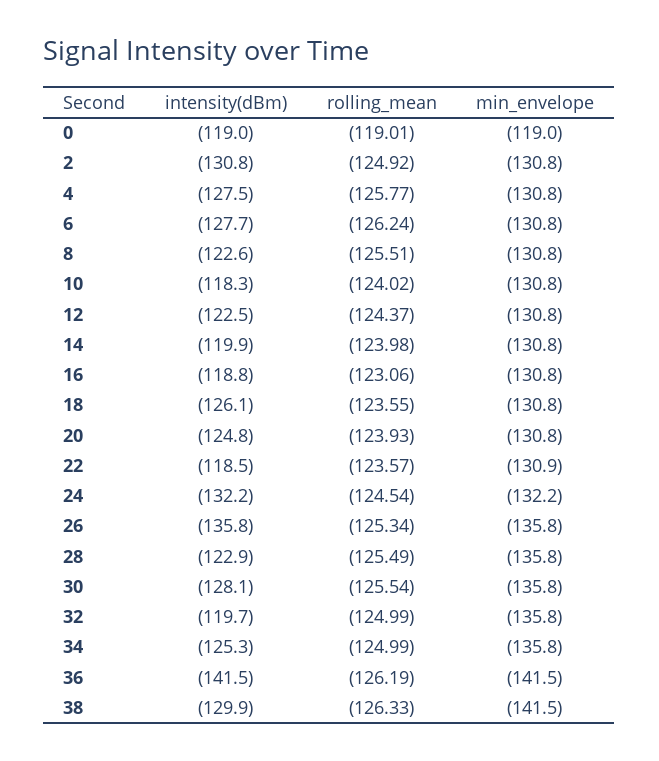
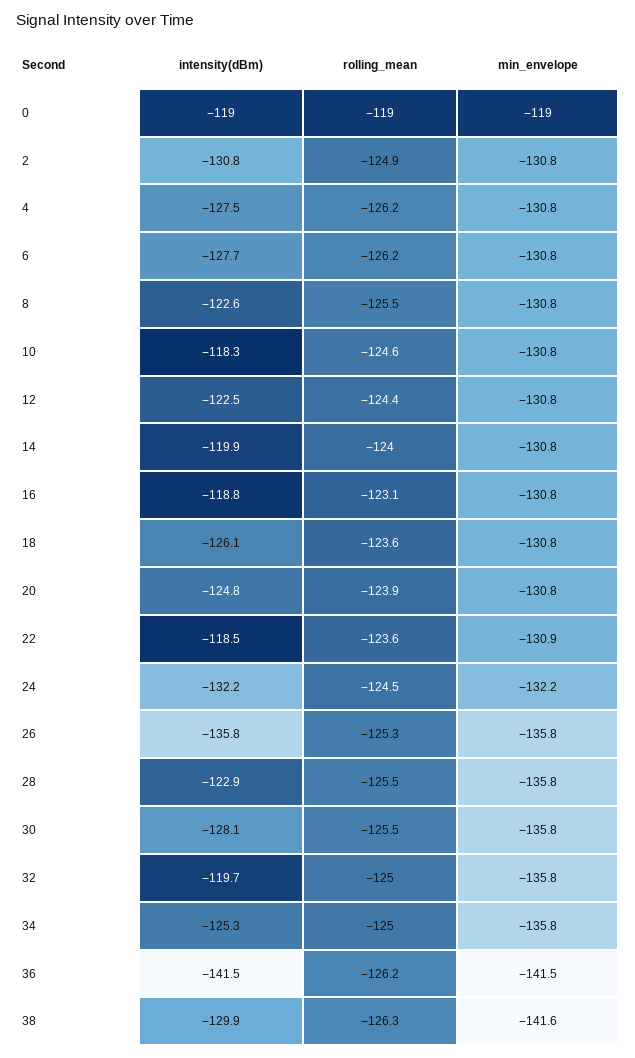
  {
    "intensity(dBm)": {
      "0": -119,
      "2": -130.8,
      "4": -127.5,
      "6": -127.7,
      "8": -122.6,
      "10": -118.3,
      "12": -122.5,
      "14": -119.9,
      "16": -118.8,
      "18": -126.1,
      "20": -124.8,
      "22": -118.5,
      "24": -132.2,
      "26": -135.8,
      "28": -122.9,
      "30": -128.1,
      "32": -119.7,
      "34": -125.3,
      "36": -141.5,
      "38": -129.9
    },
    "rolling_mean": {
      "0": -119.01,
      "2": -124.92,
-     "4": -125.77,
+     "4": -126.2,
      "6": -126.24,
      "8": -125.51,
-     "10": -124.02,
+     "10": -124.6,
      "12": -124.37,
      "14": -123.98,
      "16": -123.06,
      "18": -123.55,
      "20": -123.93,
      "22": -123.57,
      "24": -124.54,
      "26": -125.34,
      "28": -125.49,
      "30": -125.54,
      "32": -124.99,
      "34": -124.99,
      "36": -126.19,
      "38": -126.33
    },
    "min_envelope": {
      "0": -119,
      "2": -130.8,
      "4": -130.8,
      "6": -130.8,
      "8": -130.8,
      "10": -130.8,
      "12": -130.8,
      "14": -130.8,
      "16": -130.8,
      "18": -130.8,
      "20": -130.8,
      "22": -130.9,
      "24": -132.2,
      "26": -135.8,
      "28": -135.8,
      "30": -135.8,
      "32": -135.8,
      "34": -135.8,
      "36": -141.5,
-     "38": -141.5
+     "38": -141.6
    }
  }

